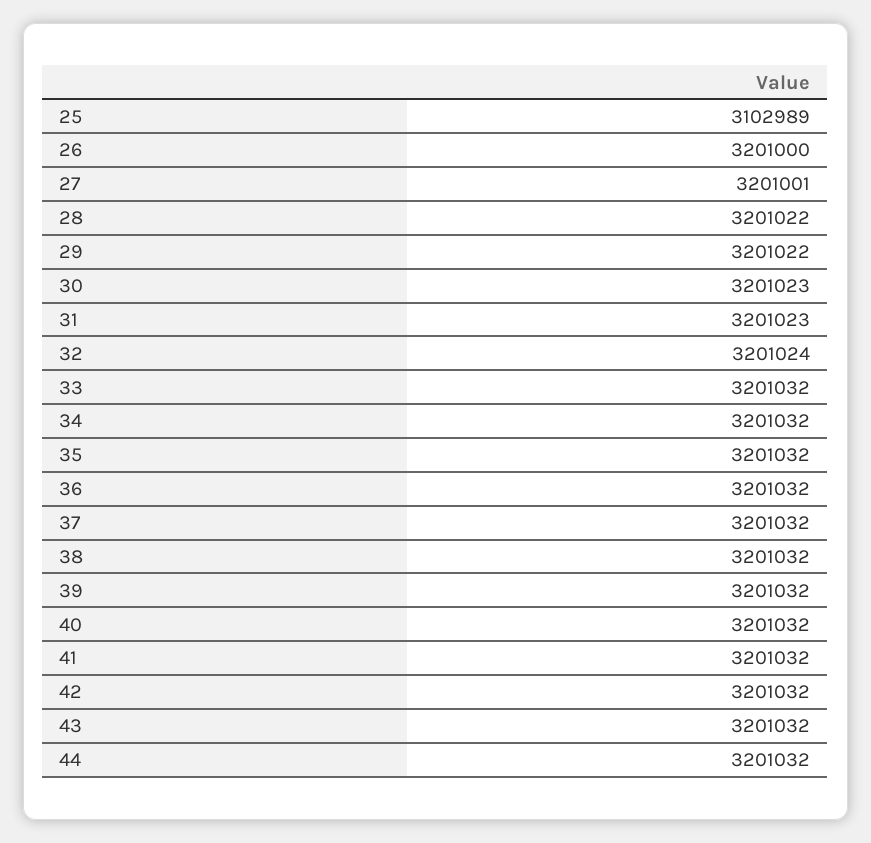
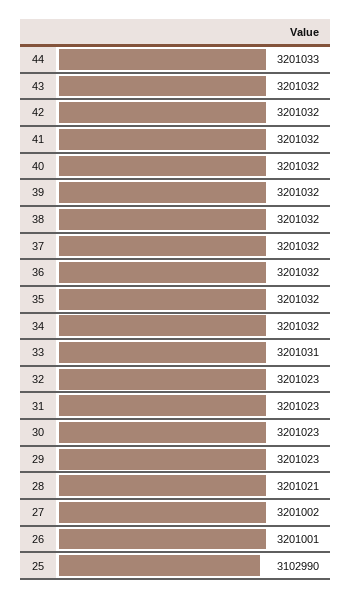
  {
-   "25": 3102989,
+   "25": 3102990,
-   "26": 3201000,
+   "26": 3201001,
-   "27": 3201001,
+   "27": 3201002,
-   "28": 3201022,
+   "28": 3201021,
-   "29": 3201022,
+   "29": 3201023,
    "30": 3201023,
    "31": 3201023,
-   "32": 3201024,
+   "32": 3201023,
-   "33": 3201032,
+   "33": 3201031,
    "34": 3201032,
    "35": 3201032,
    "36": 3201032,
    "37": 3201032,
    "38": 3201032,
    "39": 3201032,
    "40": 3201032,
    "41": 3201032,
    "42": 3201032,
    "43": 3201032,
-   "44": 3201032
+   "44": 3201033
  }

